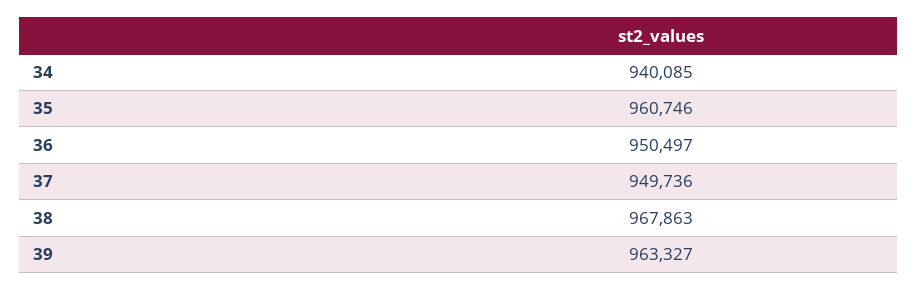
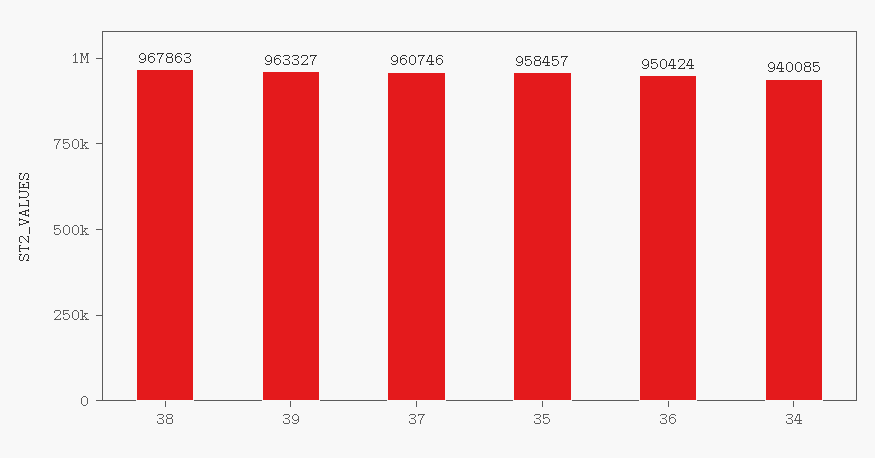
  {
    "34": 940085,
-   "35": 960746,
+   "35": 958457,
-   "36": 950497,
+   "36": 950424,
-   "37": 949736,
+   "37": 960746,
    "38": 967863,
    "39": 963327
  }

